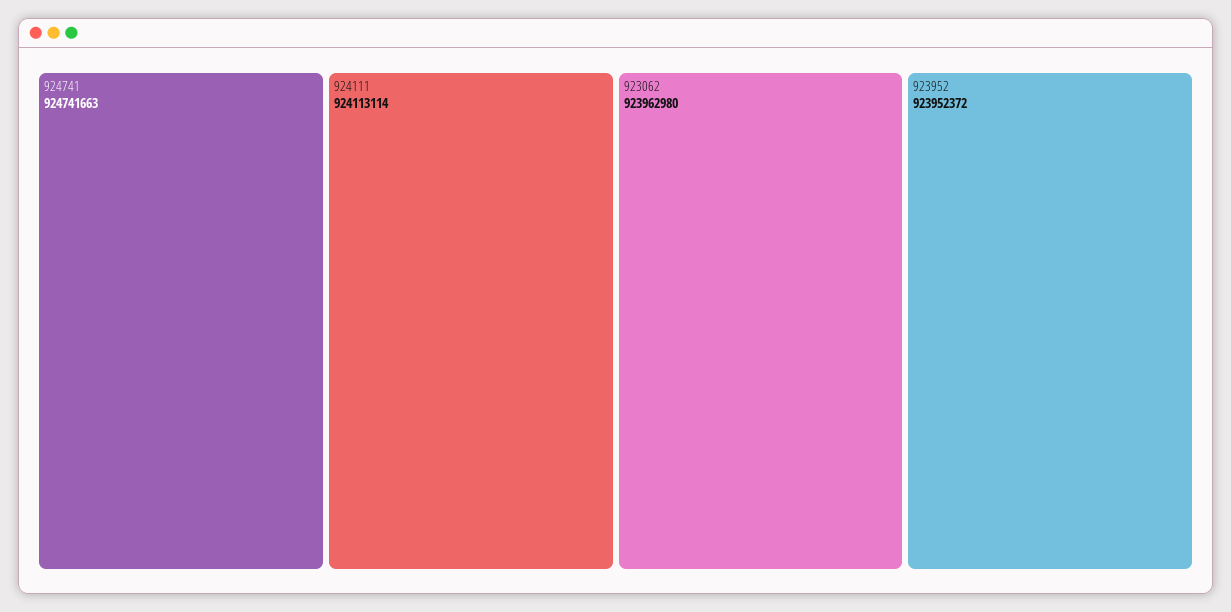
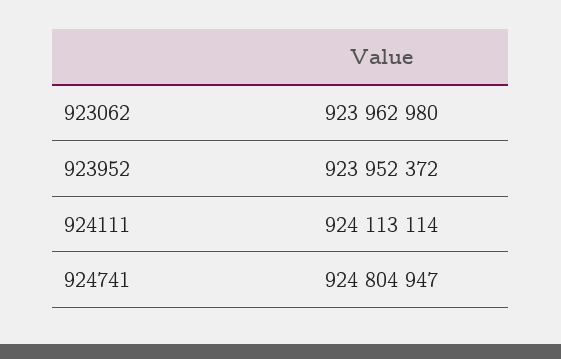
  {
-   "924741": 924741663,
+   "924741": 924804947,
    "924111": 924113114,
    "923062": 923962980,
    "923952": 923952372
  }

